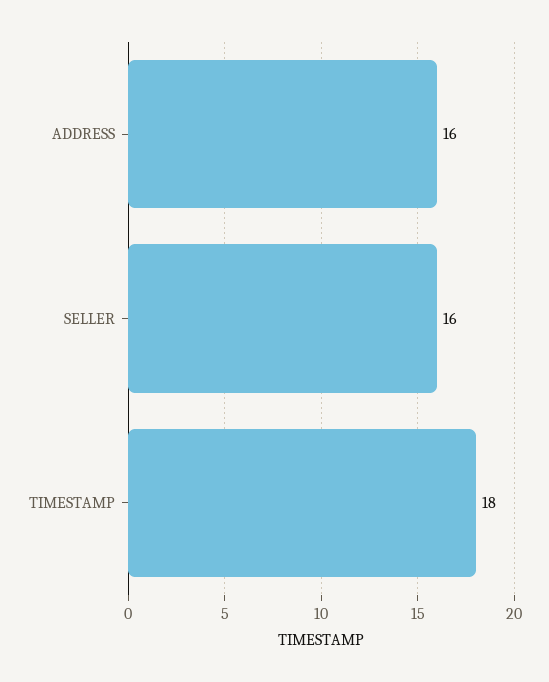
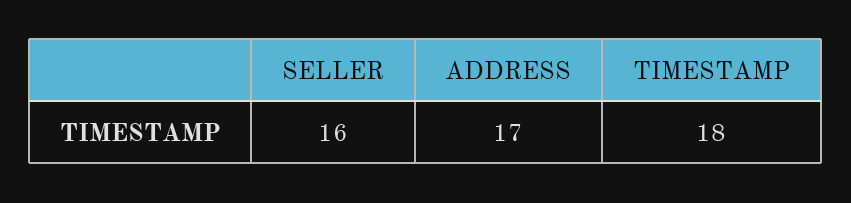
  {
-   "ADDRESS": 16,
+   "ADDRESS": 17,
    "SELLER": 16,
    "TIMESTAMP": 18
  }

